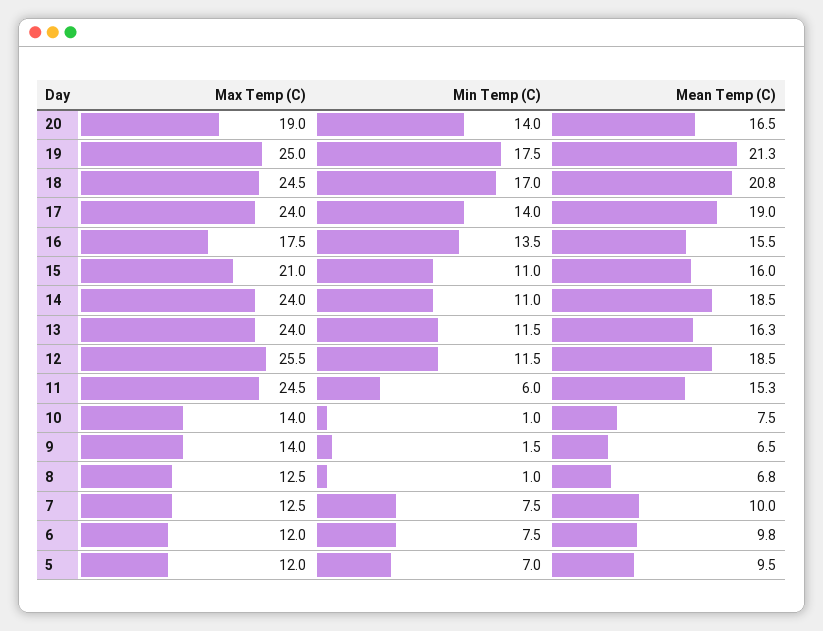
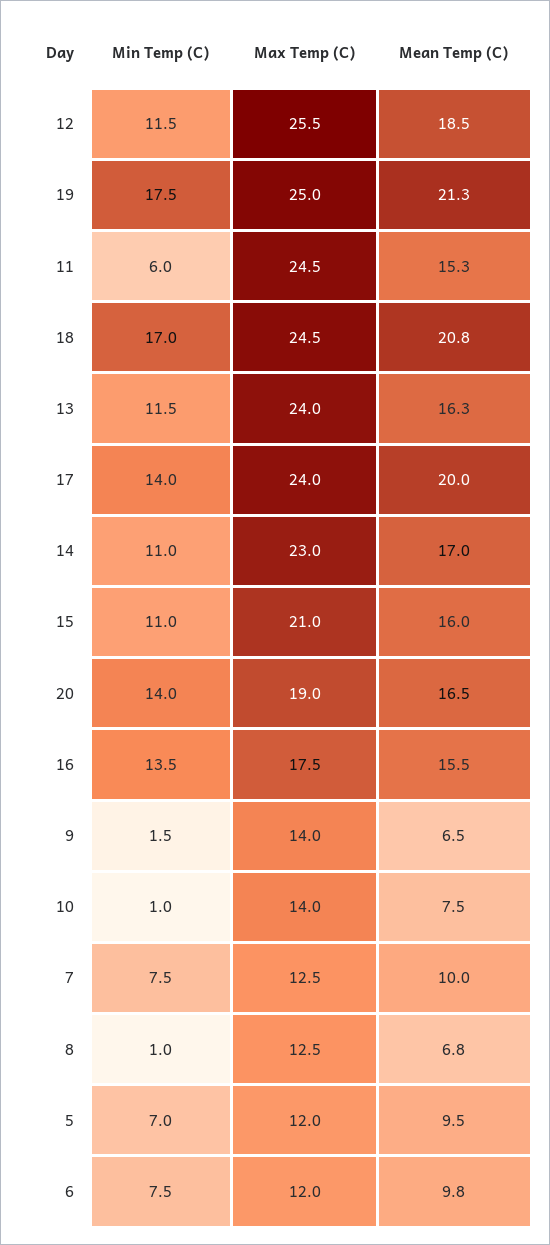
  {
    "Max Temp (C)": {
      "20": 19,
      "19": 25,
      "18": 24.5,
      "17": 24,
      "16": 17.5,
      "15": 21,
-     "14": 24,
+     "14": 23,
      "13": 24,
      "12": 25.5,
      "11": 24.5,
      "10": 14,
      "9": 14,
      "8": 12.5,
      "7": 12.5,
      "6": 12,
      "5": 12
    },
    "Min Temp (C)": {
      "20": 14,
      "19": 17.5,
      "18": 17,
      "17": 14,
      "16": 13.5,
      "15": 11,
      "14": 11,
      "13": 11.5,
      "12": 11.5,
      "11": 6,
      "10": 1,
      "9": 1.5,
      "8": 1,
      "7": 7.5,
      "6": 7.5,
      "5": 7
    },
    "Mean Temp (C)": {
      "20": 16.5,
      "19": 21.3,
      "18": 20.8,
-     "17": 19,
+     "17": 20,
      "16": 15.5,
      "15": 16,
-     "14": 18.5,
+     "14": 17,
      "13": 16.3,
      "12": 18.5,
      "11": 15.3,
      "10": 7.5,
      "9": 6.5,
      "8": 6.8,
      "7": 10,
      "6": 9.8,
      "5": 9.5
    }
  }

